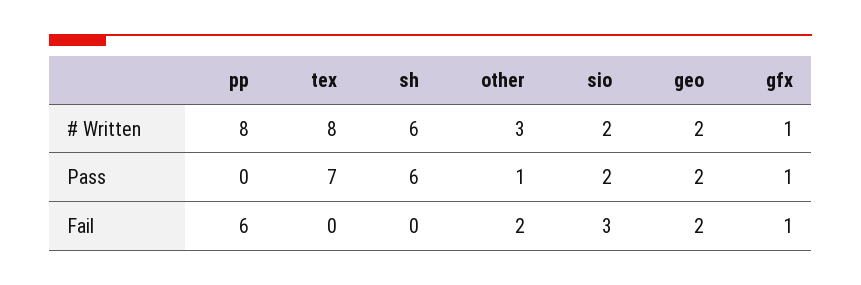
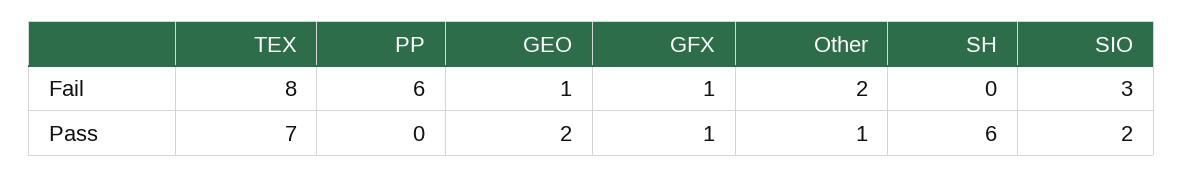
  {
    "pp": {
-     "# Written": 8,
      "Pass": 0,
      "Fail": 6
    },
    "tex": {
-     "# Written": 8,
      "Pass": 7,
-     "Fail": 0
+     "Fail": 8
    },
    "sh": {
-     "# Written": 6,
      "Pass": 6,
      "Fail": 0
    },
    "other": {
-     "# Written": 3,
      "Pass": 1,
      "Fail": 2
    },
    "sio": {
-     "# Written": 2,
      "Pass": 2,
      "Fail": 3
    },
    "geo": {
-     "# Written": 2,
      "Pass": 2,
-     "Fail": 2
+     "Fail": 1
    },
    "gfx": {
-     "# Written": 1,
      "Pass": 1,
      "Fail": 1
    }
  }

